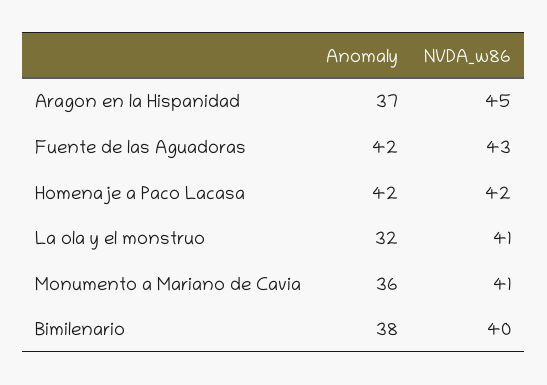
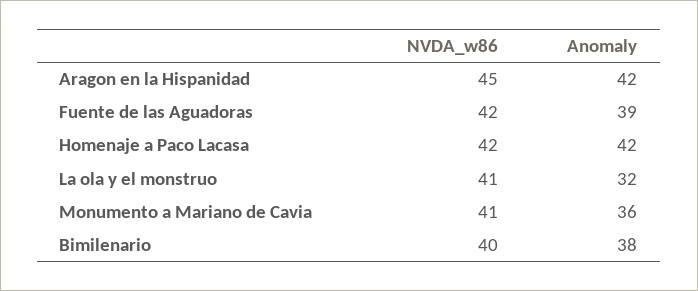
  {
    "Anomaly": {
-     "Aragon en la Hispanidad": 37,
+     "Aragon en la Hispanidad": 42,
-     "Fuente de las Aguadoras": 42,
+     "Fuente de las Aguadoras": 39,
      "Homenaje a Paco Lacasa": 42,
      "La ola y el monstruo": 32,
      "Monumento a Mariano de Cavia": 36,
      "Bimilenario": 38
    },
    "NVDA_w86": {
      "Aragon en la Hispanidad": 45,
-     "Fuente de las Aguadoras": 43,
+     "Fuente de las Aguadoras": 42,
      "Homenaje a Paco Lacasa": 42,
      "La ola y el monstruo": 41,
      "Monumento a Mariano de Cavia": 41,
      "Bimilenario": 40
    }
  }

